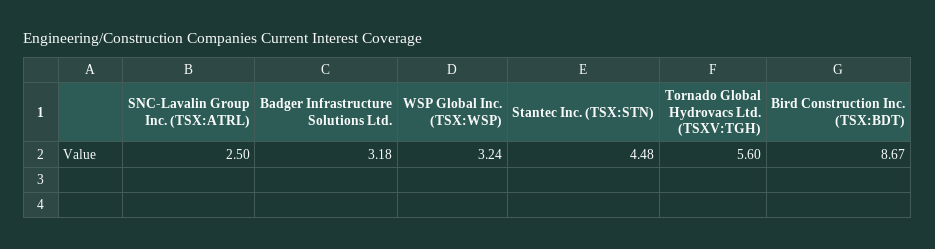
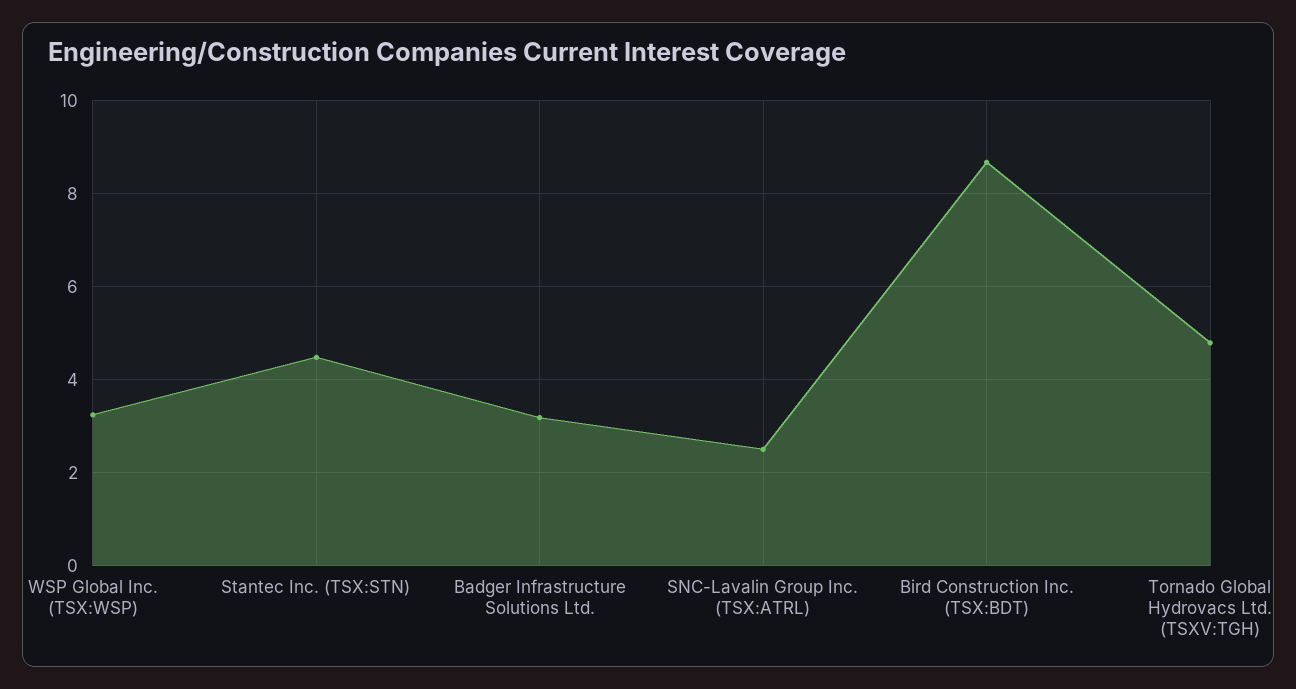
  {
    "SNC-Lavalin Group Inc. (TSX:ATRL)": 2.5,
    "Badger Infrastructure Solutions Ltd.": 3.18,
    "WSP Global Inc. (TSX:WSP)": 3.24,
    "Stantec Inc. (TSX:STN)": 4.48,
-   "Tornado Global Hydrovacs Ltd. (TSXV:TGH)": 5.6,
+   "Tornado Global Hydrovacs Ltd. (TSXV:TGH)": 4.8,
    "Bird Construction Inc. (TSX:BDT)": 8.67
  }

